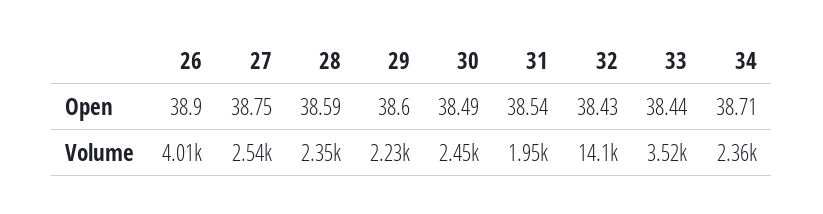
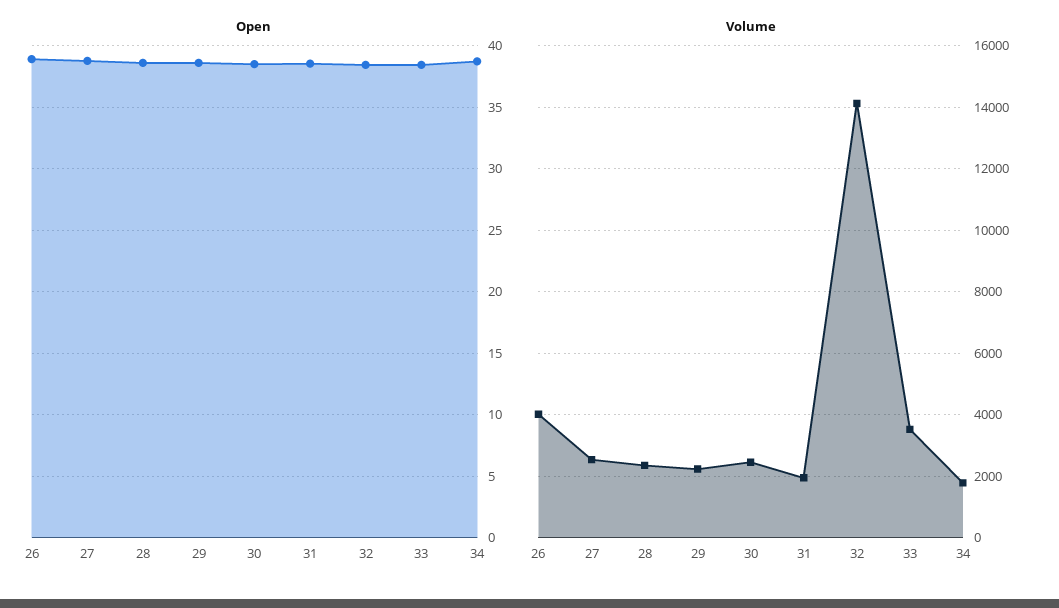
  {
    "Open": {
      "26": 38.9,
      "27": 38.75,
      "28": 38.59,
      "29": 38.6,
      "30": 38.49,
      "31": 38.54,
      "32": 38.43,
      "33": 38.44,
      "34": 38.71
    },
    "Volume": {
      "26": 4010,
      "27": 2540,
      "28": 2350,
      "29": 2230,
      "30": 2450,
      "31": 1950,
      "32": 14100,
      "33": 3520,
-     "34": 2360
+     "34": 1800
    }
  }

